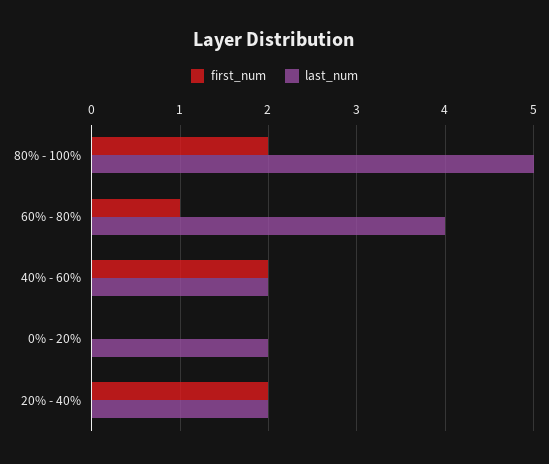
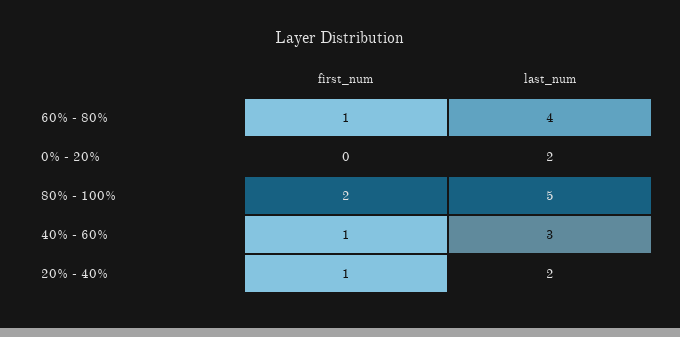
  {
    "first_num": {
      "80% - 100%": 2,
      "60% - 80%": 1,
-     "40% - 60%": 2,
+     "40% - 60%": 1,
      "0% - 20%": 0,
-     "20% - 40%": 2
+     "20% - 40%": 1
    },
    "last_num": {
      "80% - 100%": 5,
      "60% - 80%": 4,
-     "40% - 60%": 2,
+     "40% - 60%": 3,
      "0% - 20%": 2,
      "20% - 40%": 2
    }
  }

